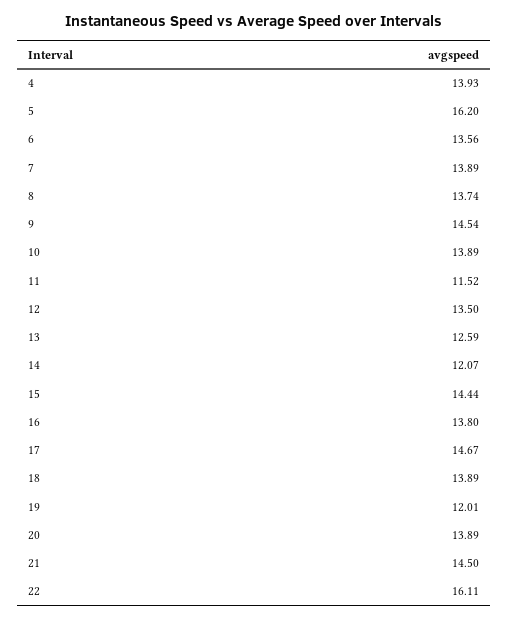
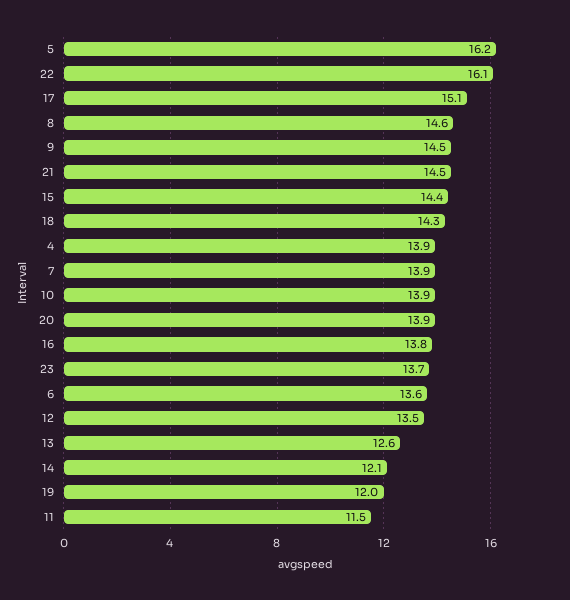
  {
    "4": 13.93,
    "5": 16.2,
    "6": 13.56,
    "7": 13.89,
-   "8": 13.74,
+   "8": 14.6,
    "9": 14.54,
    "10": 13.89,
    "11": 11.52,
    "12": 13.5,
    "13": 12.59,
    "14": 12.07,
    "15": 14.44,
    "16": 13.8,
-   "17": 14.67,
+   "17": 15.1,
-   "18": 13.89,
+   "18": 14.3,
    "19": 12.01,
    "20": 13.89,
    "21": 14.5,
-   "22": 16.11
+   "22": 16.11,
+   "23": 13.7
  }

